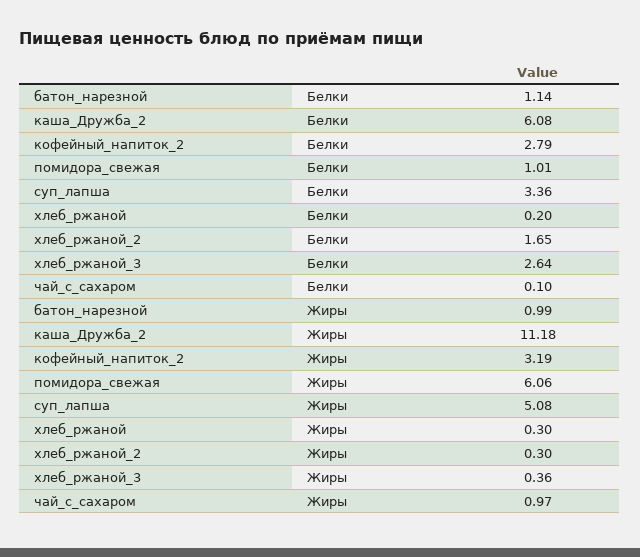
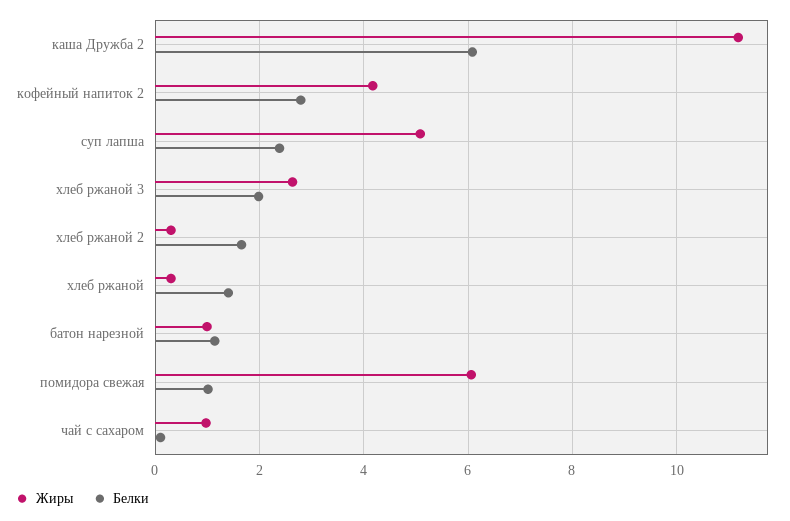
  {
    "Белки": {
      "батон_нарезной": 1.14,
      "каша_Дружба_2": 6.08,
      "кофейный_напиток_2": 2.79,
      "помидора_свежая": 1.01,
-     "суп_лапша": 3.36,
+     "суп_лапша": 2.4,
-     "хлеб_ржаной": 0.2,
+     "хлеб_ржаной": 1.4,
      "хлеб_ржаной_2": 1.65,
-     "хлеб_ржаной_3": 2.64,
+     "хлеб_ржаной_3": 2,
      "чай_с_сахаром": 0.1
    },
    "Жиры": {
      "батон_нарезной": 0.99,
      "каша_Дружба_2": 11.18,
-     "кофейный_напиток_2": 3.19,
+     "кофейный_напиток_2": 4.2,
      "помидора_свежая": 6.06,
      "суп_лапша": 5.08,
      "хлеб_ржаной": 0.3,
      "хлеб_ржаной_2": 0.3,
-     "хлеб_ржаной_3": 0.36,
+     "хлеб_ржаной_3": 2.6,
      "чай_с_сахаром": 0.97
    }
  }

